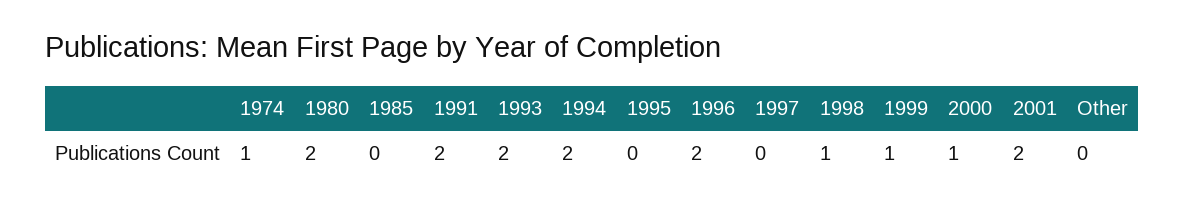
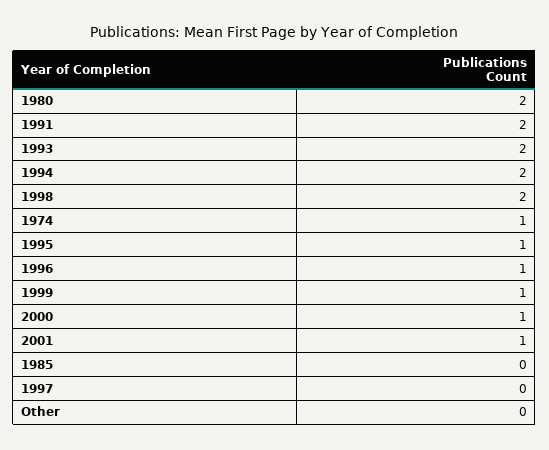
  {
    "1974": 1,
    "1980": 2,
    "1985": 0,
    "1991": 2,
    "1993": 2,
    "1994": 2,
-   "1995": 0,
+   "1995": 1,
-   "1996": 2,
+   "1996": 1,
    "1997": 0,
-   "1998": 1,
+   "1998": 2,
    "1999": 1,
    "2000": 1,
-   "2001": 2,
+   "2001": 1,
    "Other": 0
  }

